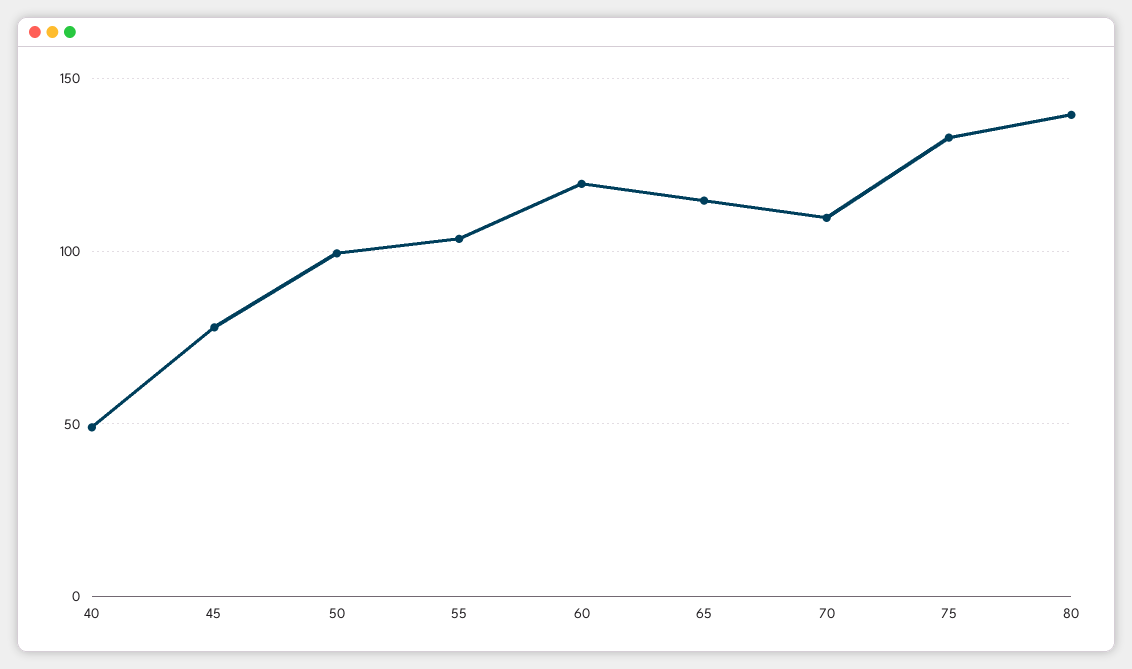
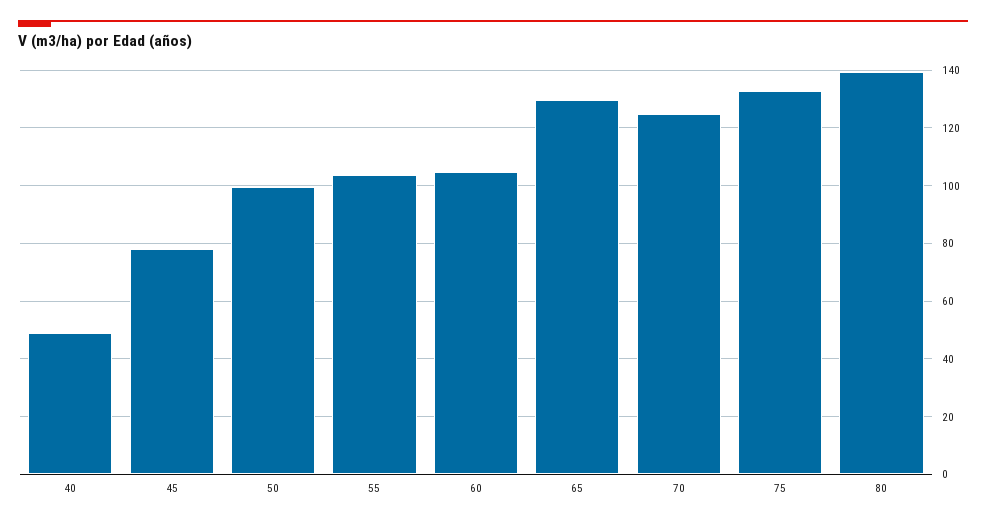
  {
    "40": 50,
    "45": 77.5,
    "50": 100,
    "55": 102.5,
-   "60": 120,
+   "60": 105,
-   "65": 115,
+   "65": 130,
-   "70": 110,
+   "70": 125,
    "75": 132.5,
    "80": 140
  }

